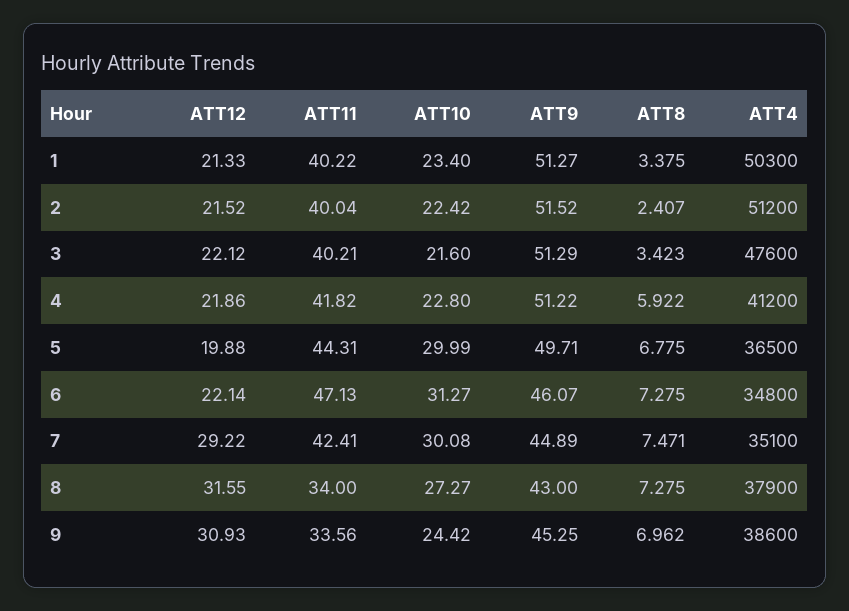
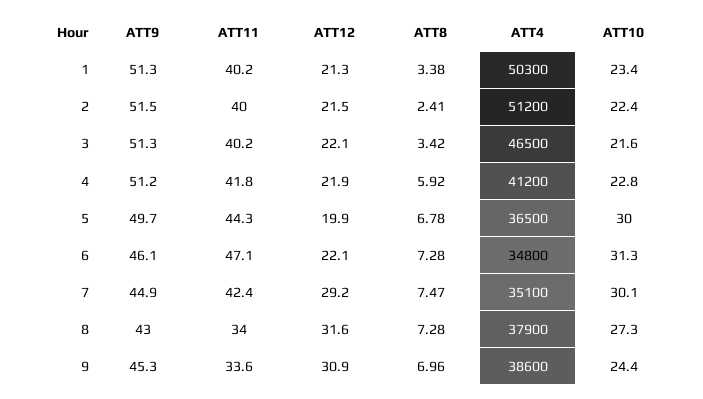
  {
    "ATT12": {
      "1": 21.33,
      "2": 21.52,
      "3": 22.12,
      "4": 21.86,
      "5": 19.88,
      "6": 22.14,
      "7": 29.22,
      "8": 31.55,
      "9": 30.93
    },
    "ATT11": {
      "1": 40.22,
      "2": 40.04,
      "3": 40.21,
      "4": 41.82,
      "5": 44.31,
      "6": 47.13,
      "7": 42.41,
      "8": 34,
      "9": 33.56
    },
    "ATT10": {
      "1": 23.4,
      "2": 22.42,
      "3": 21.6,
      "4": 22.8,
      "5": 29.99,
      "6": 31.27,
      "7": 30.08,
      "8": 27.27,
      "9": 24.42
    },
    "ATT9": {
      "1": 51.27,
      "2": 51.52,
      "3": 51.29,
      "4": 51.22,
      "5": 49.71,
      "6": 46.07,
      "7": 44.89,
      "8": 43,
      "9": 45.25
    },
    "ATT8": {
      "1": 3.375,
      "2": 2.407,
      "3": 3.423,
      "4": 5.922,
      "5": 6.775,
      "6": 7.275,
      "7": 7.471,
      "8": 7.275,
      "9": 6.962
    },
    "ATT4": {
      "1": 50300,
      "2": 51200,
-     "3": 47600,
+     "3": 46500,
      "4": 41200,
      "5": 36500,
      "6": 34800,
      "7": 35100,
      "8": 37900,
      "9": 38600
    }
  }

